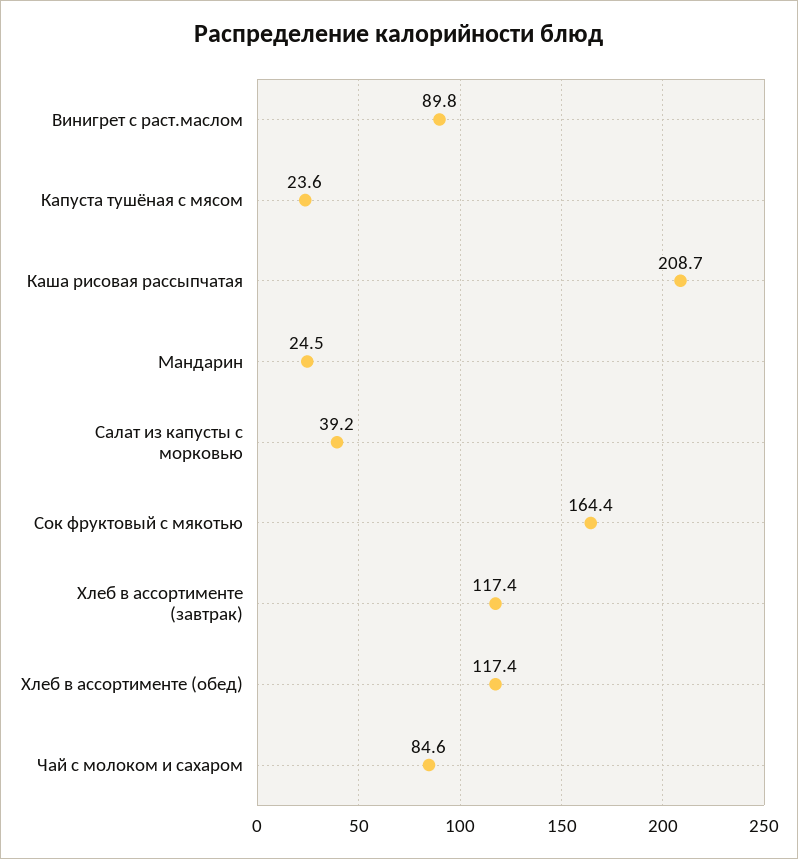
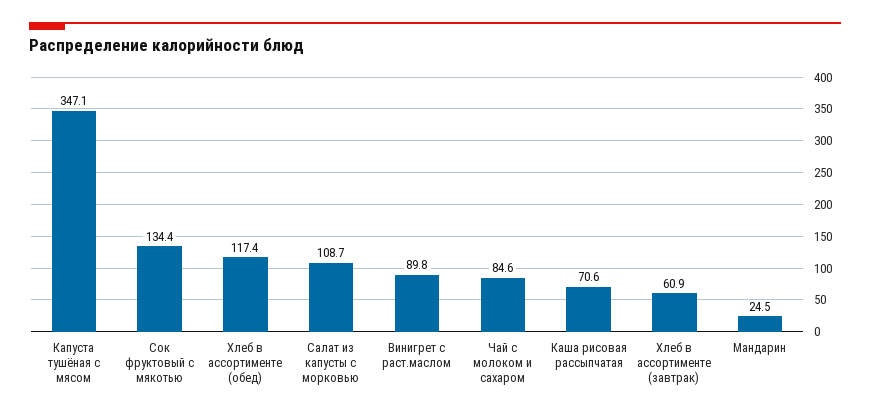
  {
    "Винигрет с раст.маслом": 89.8,
-   "Капуста тушёная с мясом": 23.6,
+   "Капуста тушёная с мясом": 347.1,
-   "Каша рисовая рассыпчатая": 208.7,
+   "Каша рисовая рассыпчатая": 70.6,
    "Мандарин": 24.5,
-   "Салат из капусты с морковью": 39.2,
+   "Салат из капусты с морковью": 108.7,
-   "Сок фруктовый с мякотью": 164.4,
+   "Сок фруктовый с мякотью": 134.4,
-   "Хлеб в ассортименте (завтрак)": 117.4,
+   "Хлеб в ассортименте (завтрак)": 60.9,
    "Хлеб в ассортименте (обед)": 117.4,
    "Чай с молоком и сахаром": 84.6
  }

